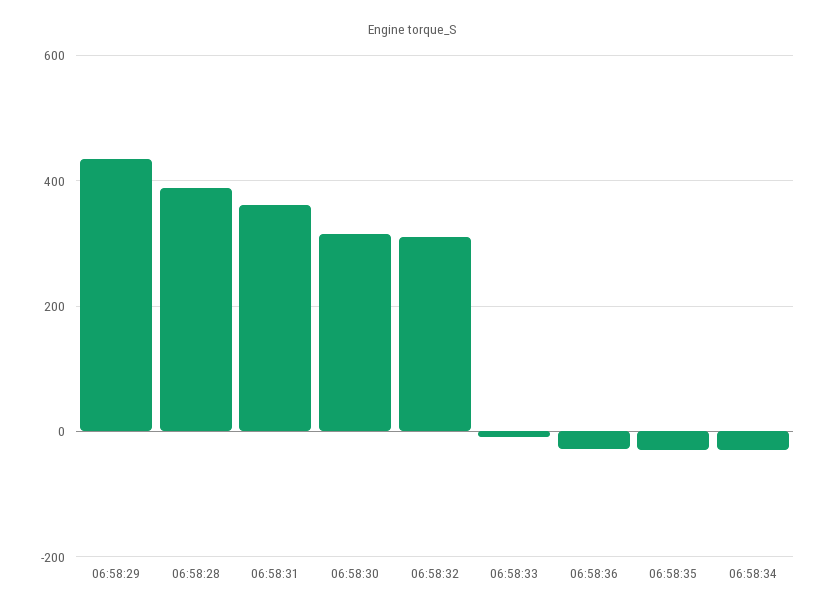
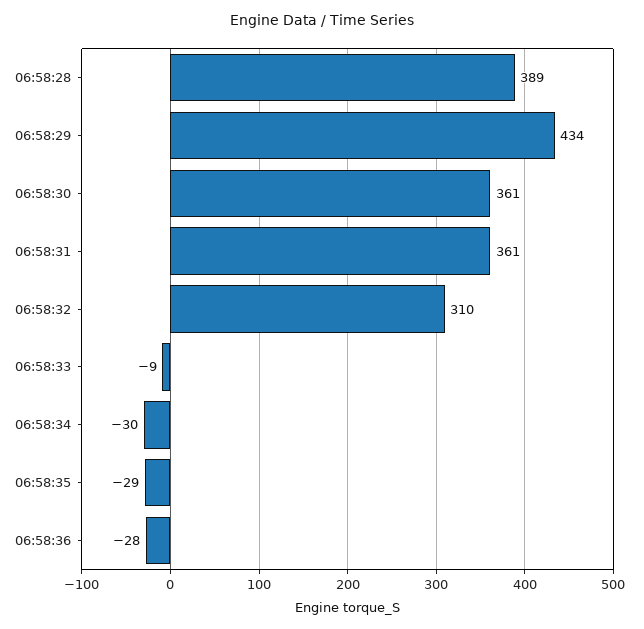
  {
    "06:58:29": 434,
    "06:58:28": 389,
    "06:58:31": 361,
-   "06:58:30": 320,
+   "06:58:30": 361,
    "06:58:32": 310,
    "06:58:33": -9,
    "06:58:36": -28,
    "06:58:35": -29,
    "06:58:34": -30
  }

